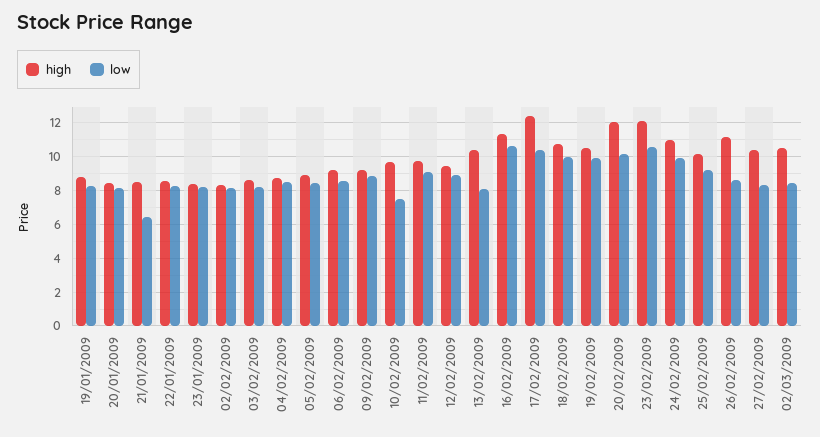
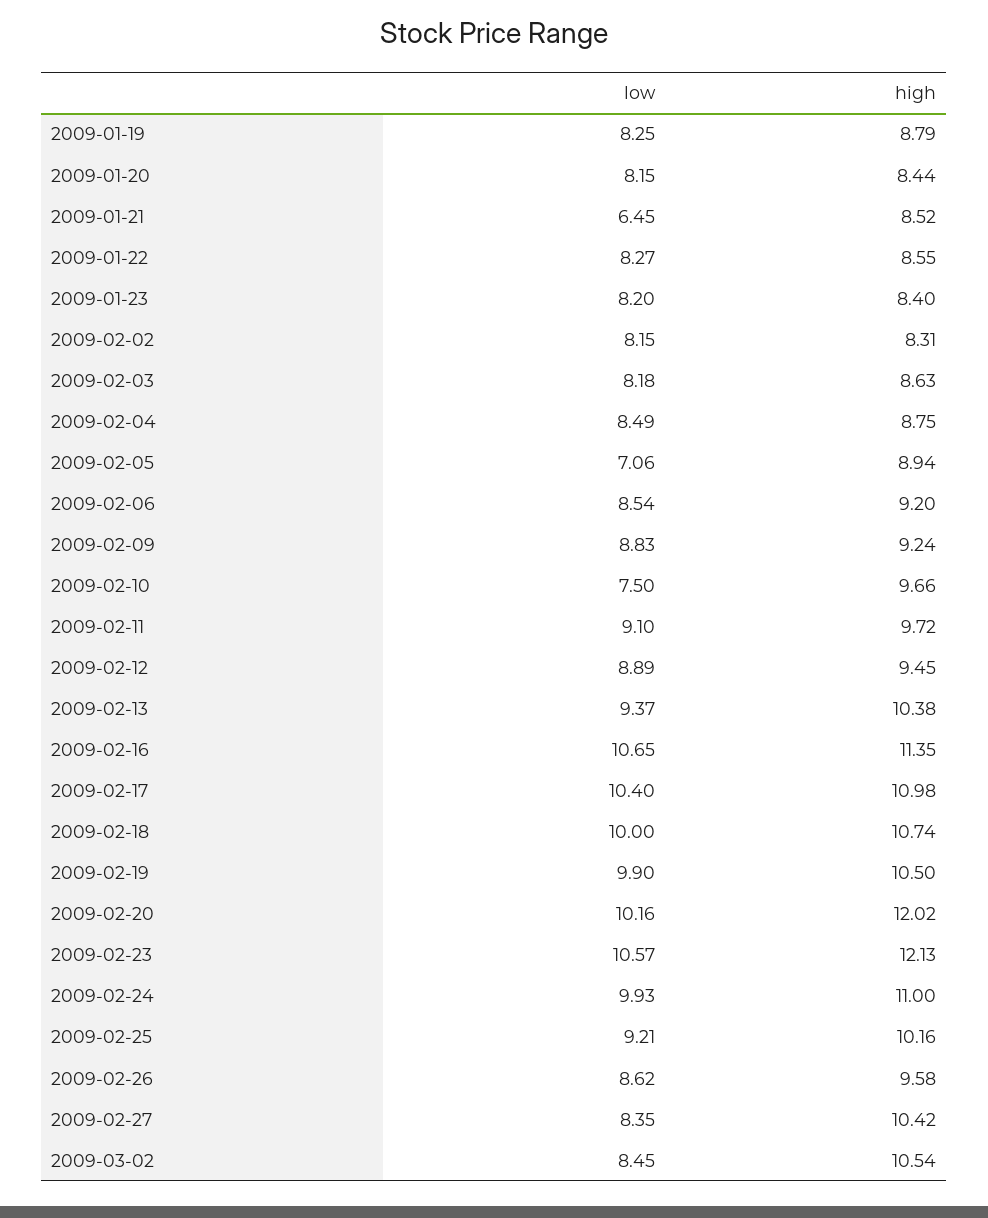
  {
    "high": {
      "19/01/2009": 8.79,
      "20/01/2009": 8.44,
      "21/01/2009": 8.52,
      "22/01/2009": 8.55,
      "23/01/2009": 8.4,
      "02/02/2009": 8.31,
      "03/02/2009": 8.63,
      "04/02/2009": 8.75,
      "05/02/2009": 8.94,
      "06/02/2009": 9.2,
      "09/02/2009": 9.24,
      "10/02/2009": 9.66,
      "11/02/2009": 9.72,
      "12/02/2009": 9.45,
      "13/02/2009": 10.38,
      "16/02/2009": 11.35,
-     "17/02/2009": 12.5,
+     "17/02/2009": 10.98,
      "18/02/2009": 10.74,
      "19/02/2009": 10.5,
      "20/02/2009": 12.02,
      "23/02/2009": 12.13,
      "24/02/2009": 11,
      "25/02/2009": 10.16,
-     "26/02/2009": 11,
+     "26/02/2009": 9.58,
      "27/02/2009": 10.42,
      "02/03/2009": 10.54
    },
    "low": {
      "19/01/2009": 8.25,
      "20/01/2009": 8.15,
      "21/01/2009": 6.45,
      "22/01/2009": 8.27,
      "23/01/2009": 8.2,
      "02/02/2009": 8.15,
      "03/02/2009": 8.18,
      "04/02/2009": 8.49,
-     "05/02/2009": 8.5,
+     "05/02/2009": 7.06,
      "06/02/2009": 8.54,
      "09/02/2009": 8.83,
      "10/02/2009": 7.5,
      "11/02/2009": 9.1,
      "12/02/2009": 8.89,
-     "13/02/2009": 8,
+     "13/02/2009": 9.37,
      "16/02/2009": 10.65,
      "17/02/2009": 10.4,
      "18/02/2009": 10,
      "19/02/2009": 9.9,
      "20/02/2009": 10.16,
      "23/02/2009": 10.57,
      "24/02/2009": 9.93,
      "25/02/2009": 9.21,
      "26/02/2009": 8.62,
      "27/02/2009": 8.35,
      "02/03/2009": 8.45
    }
  }

